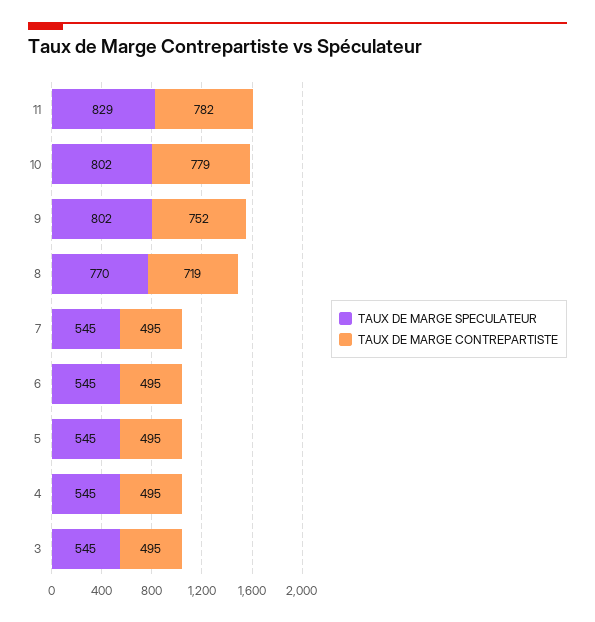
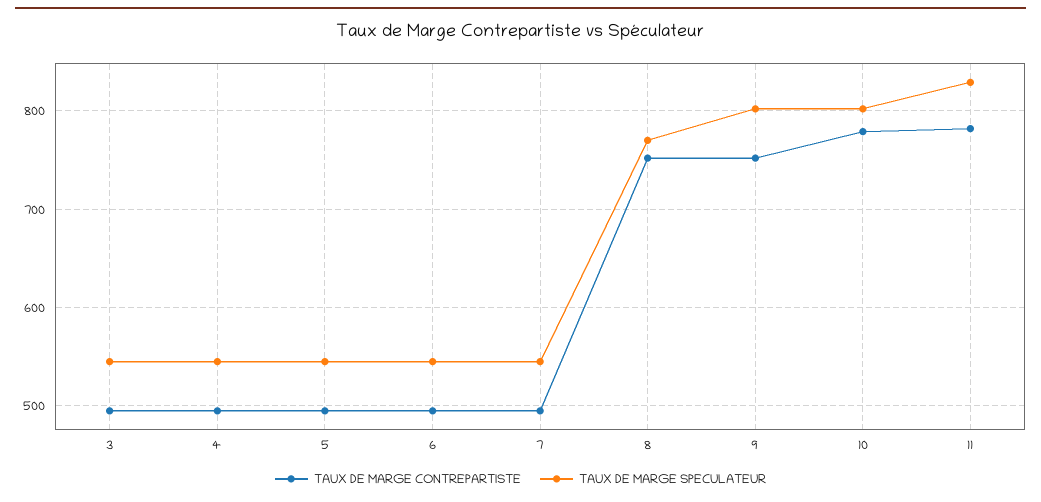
  {
    "TAUX DE MARGE SPECULATEUR": {
      "11": 829,
      "10": 802,
      "9": 802,
      "8": 770,
      "7": 545,
      "6": 545,
      "5": 545,
      "4": 545,
      "3": 545
    },
    "TAUX DE MARGE CONTREPARTISTE": {
      "11": 782,
      "10": 779,
      "9": 752,
-     "8": 719,
+     "8": 750,
      "7": 495,
      "6": 495,
      "5": 495,
      "4": 495,
      "3": 495
    }
  }

